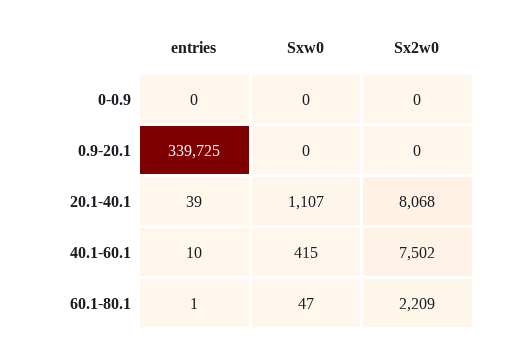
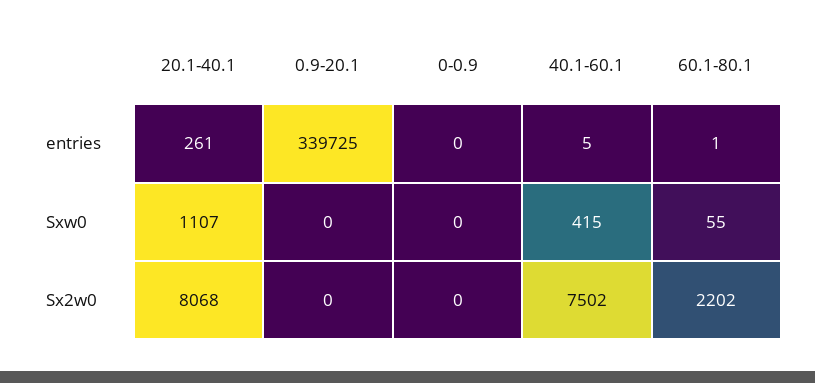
  {
    "entries": {
      "0-0.9": 0,
      "0.9-20.1": 339725,
-     "20.1-40.1": 39,
+     "20.1-40.1": 261,
-     "40.1-60.1": 10,
+     "40.1-60.1": 5,
      "60.1-80.1": 1
    },
    "Sxw0": {
      "0-0.9": 0,
      "0.9-20.1": 0,
      "20.1-40.1": 1107,
      "40.1-60.1": 415,
-     "60.1-80.1": 47
+     "60.1-80.1": 55
    },
    "Sx2w0": {
      "0-0.9": 0,
      "0.9-20.1": 0,
      "20.1-40.1": 8068,
      "40.1-60.1": 7502,
-     "60.1-80.1": 2209
+     "60.1-80.1": 2202
    }
  }

